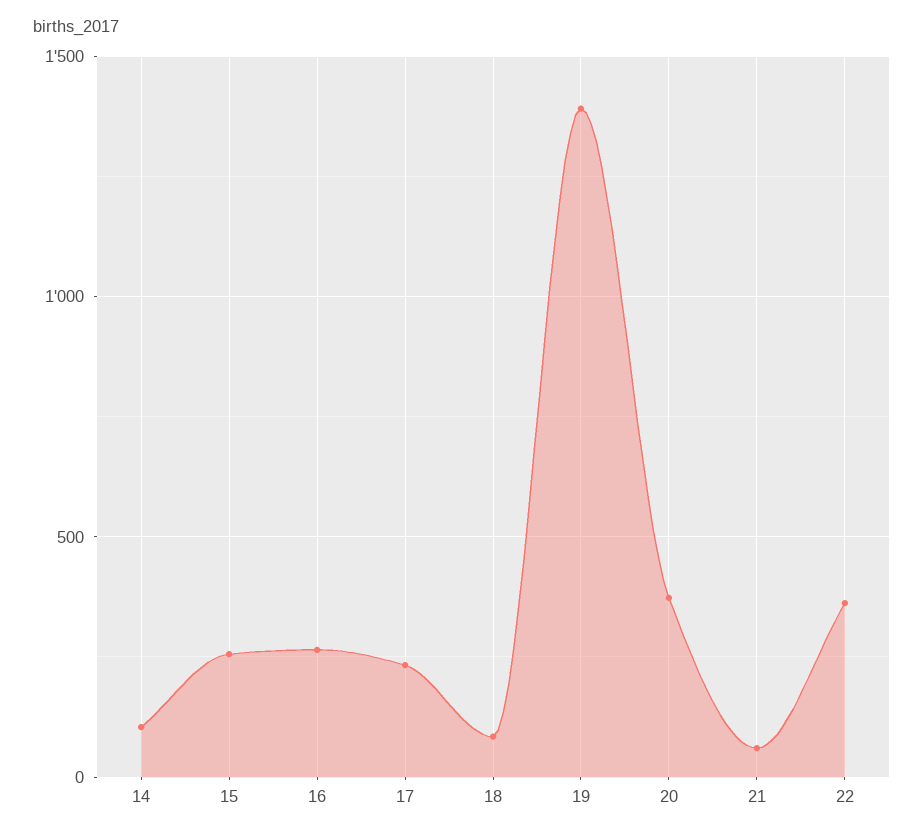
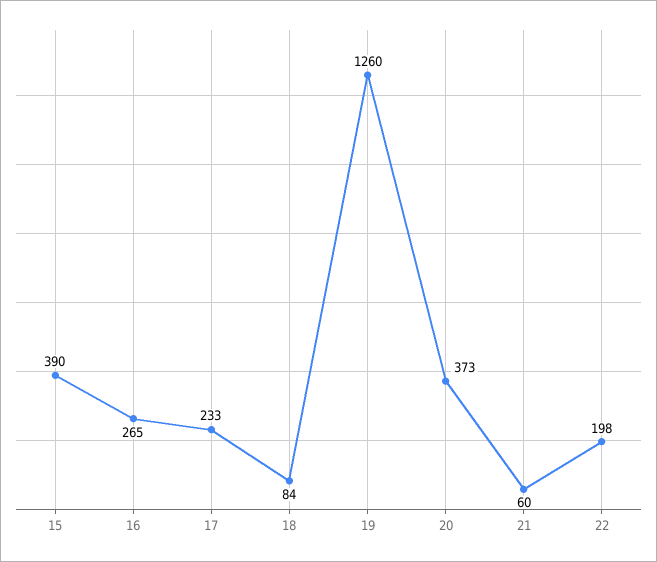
  {
-   "14": 100,
-   "15": 250,
+   "15": 390,
    "16": 265,
    "17": 233,
    "18": 84,
-   "19": 1400,
+   "19": 1260,
    "20": 373,
    "21": 60,
-   "22": 350
+   "22": 198
  }

